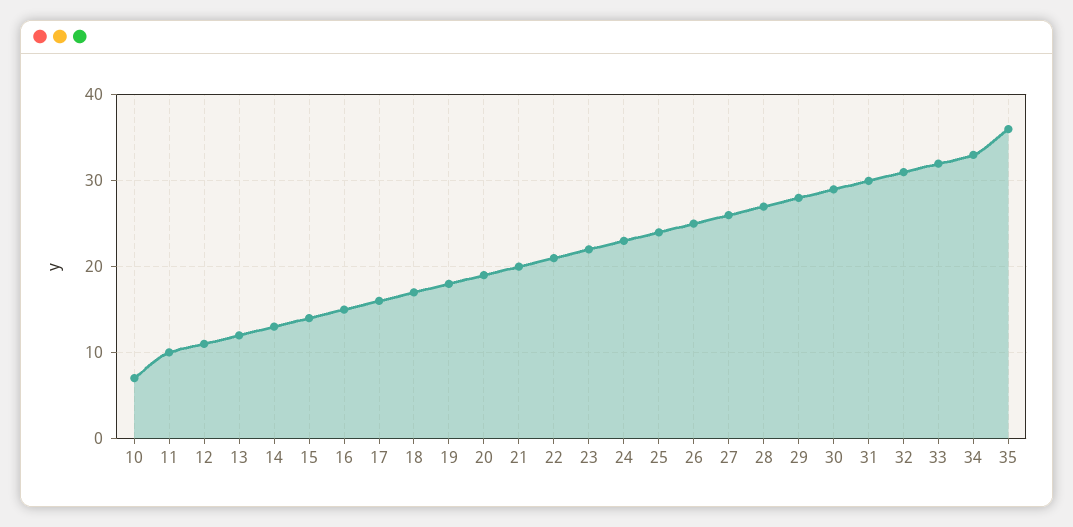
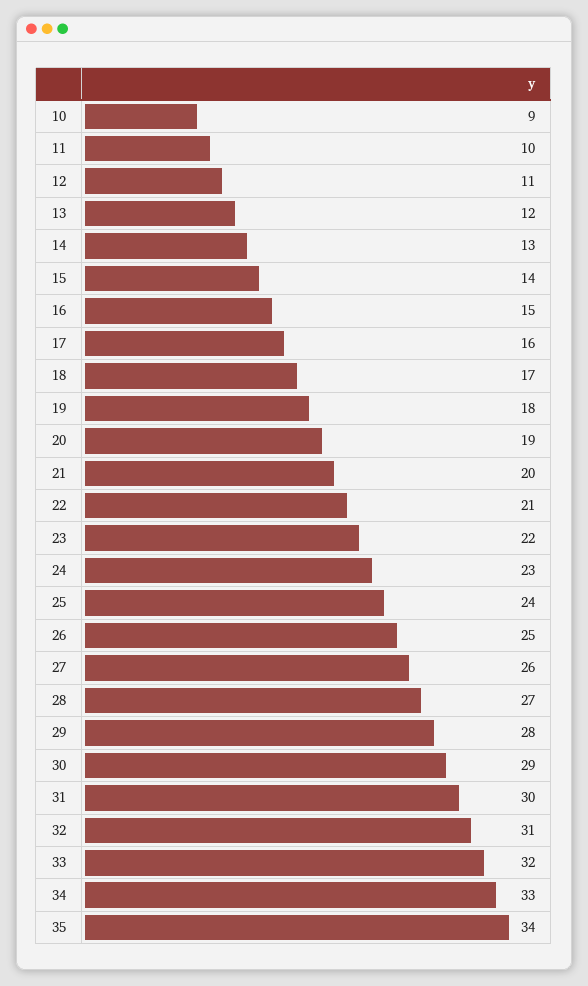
  {
-   "10": 7,
+   "10": 9,
    "11": 10,
    "12": 11,
    "13": 12,
    "14": 13,
    "15": 14,
    "16": 15,
    "17": 16,
    "18": 17,
    "19": 18,
    "20": 19,
    "21": 20,
    "22": 21,
    "23": 22,
    "24": 23,
    "25": 24,
    "26": 25,
    "27": 26,
    "28": 27,
    "29": 28,
    "30": 29,
    "31": 30,
    "32": 31,
    "33": 32,
    "34": 33,
-   "35": 36
+   "35": 34
  }

